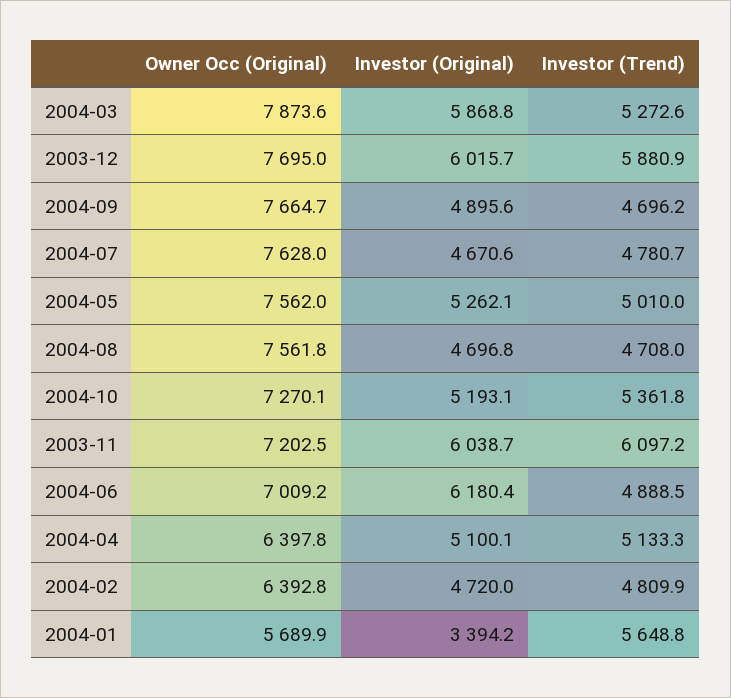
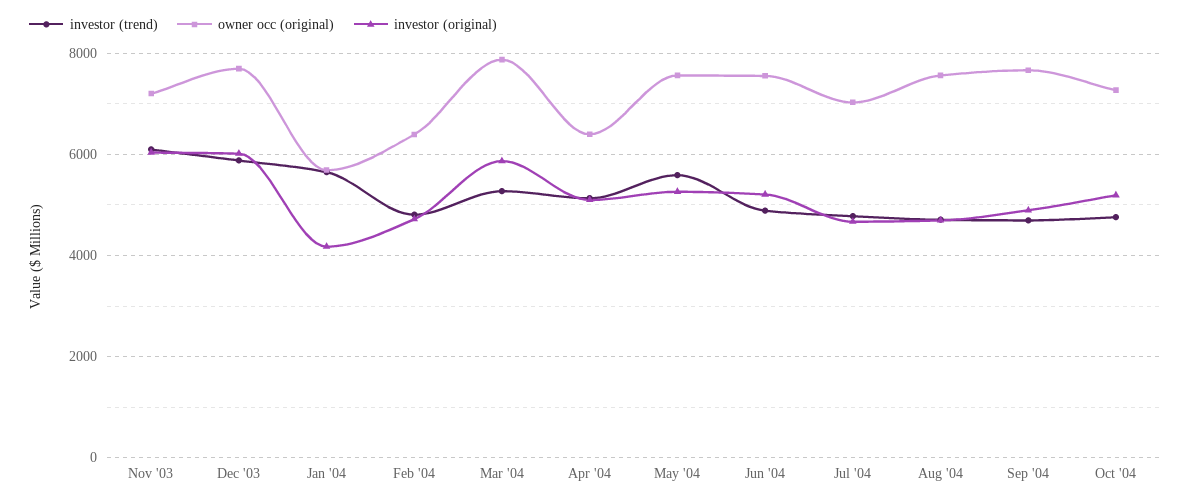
  {
    "Owner Occ (Original)": {
      "2004-03": 7873.6,
      "2003-12": 7695,
      "2004-09": 7664.7,
-     "2004-07": 7628,
+     "2004-07": 7000,
      "2004-05": 7562,
      "2004-08": 7561.8,
      "2004-10": 7270.1,
      "2003-11": 7202.5,
-     "2004-06": 7009.2,
+     "2004-06": 7600,
      "2004-04": 6397.8,
      "2004-02": 6392.8,
      "2004-01": 5689.9
    },
    "Investor (Original)": {
      "2004-03": 5868.8,
      "2003-12": 6015.7,
      "2004-09": 4895.6,
      "2004-07": 4670.6,
      "2004-05": 5262.1,
      "2004-08": 4696.8,
      "2004-10": 5193.1,
      "2003-11": 6038.7,
-     "2004-06": 6180.4,
+     "2004-06": 5200,
      "2004-04": 5100.1,
      "2004-02": 4720,
-     "2004-01": 3394.2
+     "2004-01": 4200
    },
    "Investor (Trend)": {
      "2004-03": 5272.6,
      "2003-12": 5880.9,
      "2004-09": 4696.2,
      "2004-07": 4780.7,
-     "2004-05": 5010,
+     "2004-05": 5600,
      "2004-08": 4708,
-     "2004-10": 5361.8,
+     "2004-10": 4800,
      "2003-11": 6097.2,
      "2004-06": 4888.5,
      "2004-04": 5133.3,
      "2004-02": 4809.9,
      "2004-01": 5648.8
    }
  }

